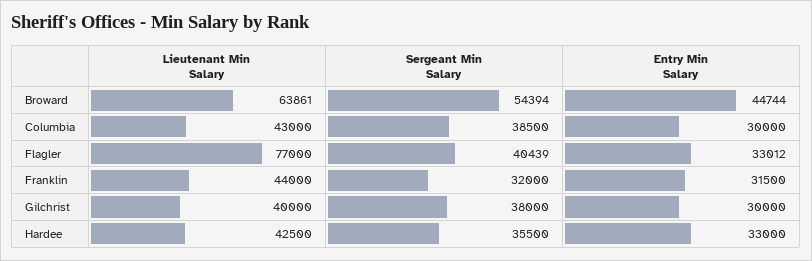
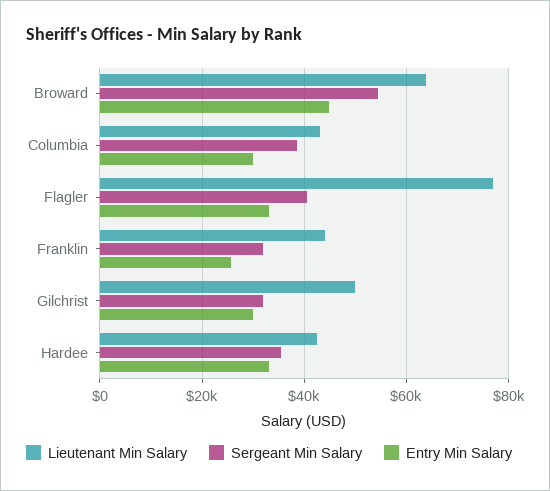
  {
    "Lieutenant Min Salary": {
      "Broward": 63861,
      "Columbia": 43000,
      "Flagler": 77000,
      "Franklin": 44000,
-     "Gilchrist": 40000,
+     "Gilchrist": 50000,
      "Hardee": 42500
    },
    "Sergeant Min Salary": {
      "Broward": 54394,
      "Columbia": 38500,
      "Flagler": 40439,
      "Franklin": 32000,
-     "Gilchrist": 38000,
+     "Gilchrist": 32000,
      "Hardee": 35500
    },
    "Entry Min Salary": {
      "Broward": 44744,
      "Columbia": 30000,
      "Flagler": 33012,
-     "Franklin": 31500,
+     "Franklin": 26000,
      "Gilchrist": 30000,
      "Hardee": 33000
    }
  }

